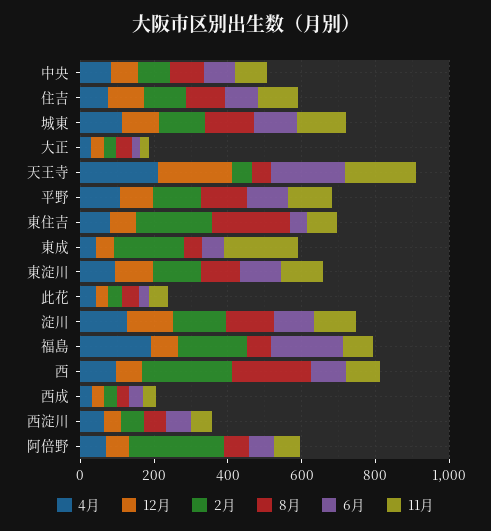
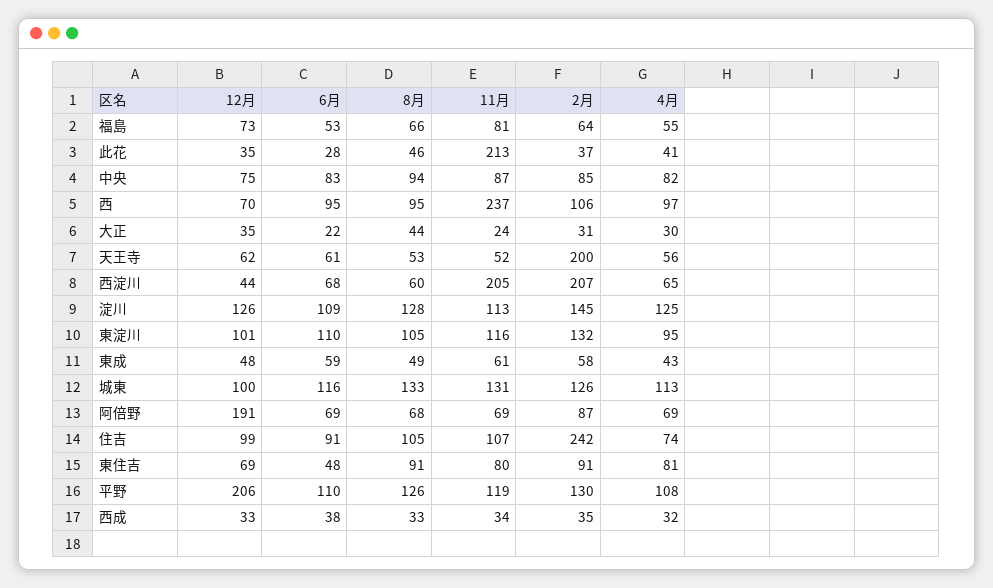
  {
    "4月": {
      "中央": 82,
      "住吉": 74,
      "城東": 113,
      "大正": 30,
-     "天王寺": 200,
+     "天王寺": 56,
      "平野": 108,
      "東住吉": 81,
      "東成": 43,
      "東淀川": 95,
      "此花": 41,
      "淀川": 125,
-     "福島": 200,
+     "福島": 55,
      "西": 97,
      "西成": 32,
      "西淀川": 65,
      "阿倍野": 69
    },
    "12月": {
      "中央": 75,
      "住吉": 99,
      "城東": 100,
      "大正": 35,
-     "天王寺": 200,
+     "天王寺": 62,
-     "平野": 100,
+     "平野": 206,
      "東住吉": 69,
      "東成": 48,
      "東淀川": 101,
      "此花": 35,
      "淀川": 126,
      "福島": 73,
      "西": 70,
      "西成": 33,
      "西淀川": 44,
-     "阿倍野": 50
+     "阿倍野": 191
    },
    "2月": {
      "中央": 85,
-     "住吉": 100,
+     "住吉": 242,
      "城東": 126,
      "大正": 31,
-     "天王寺": 50,
+     "天王寺": 200,
      "平野": 130,
-     "東住吉": 200,
+     "東住吉": 91,
-     "東成": 200,
+     "東成": 58,
      "東淀川": 132,
      "此花": 37,
      "淀川": 145,
-     "福島": 200,
+     "福島": 64,
-     "西": 250,
+     "西": 106,
      "西成": 35,
-     "西淀川": 50,
+     "西淀川": 207,
-     "阿倍野": 250
+     "阿倍野": 87
    },
    "8月": {
      "中央": 94,
      "住吉": 105,
      "城東": 133,
      "大正": 44,
      "天王寺": 53,
      "平野": 126,
-     "東住吉": 200,
+     "東住吉": 91,
      "東成": 49,
      "東淀川": 105,
      "此花": 46,
      "淀川": 128,
      "福島": 66,
-     "西": 200,
+     "西": 95,
      "西成": 33,
      "西淀川": 60,
      "阿倍野": 68
    },
    "6月": {
      "中央": 83,
      "住吉": 91,
      "城東": 116,
      "大正": 22,
-     "天王寺": 200,
+     "天王寺": 61,
      "平野": 110,
      "東住吉": 48,
      "東成": 59,
      "東淀川": 110,
      "此花": 28,
      "淀川": 109,
-     "福島": 200,
+     "福島": 53,
      "西": 95,
      "西成": 38,
      "西淀川": 68,
      "阿倍野": 69
    },
    "11月": {
      "中央": 87,
      "住吉": 107,
      "城東": 131,
      "大正": 24,
-     "天王寺": 200,
+     "天王寺": 52,
      "平野": 119,
      "東住吉": 80,
-     "東成": 200,
+     "東成": 61,
      "東淀川": 116,
-     "此花": 50,
+     "此花": 213,
      "淀川": 113,
      "福島": 81,
-     "西": 100,
+     "西": 237,
      "西成": 34,
-     "西淀川": 50,
+     "西淀川": 205,
      "阿倍野": 69
    }
  }

